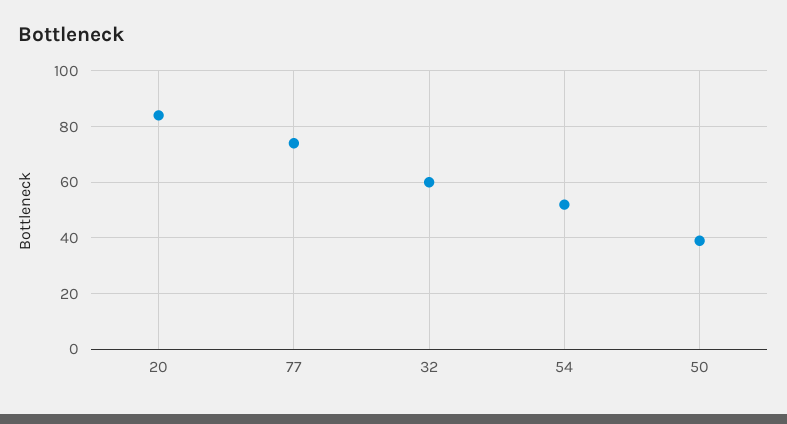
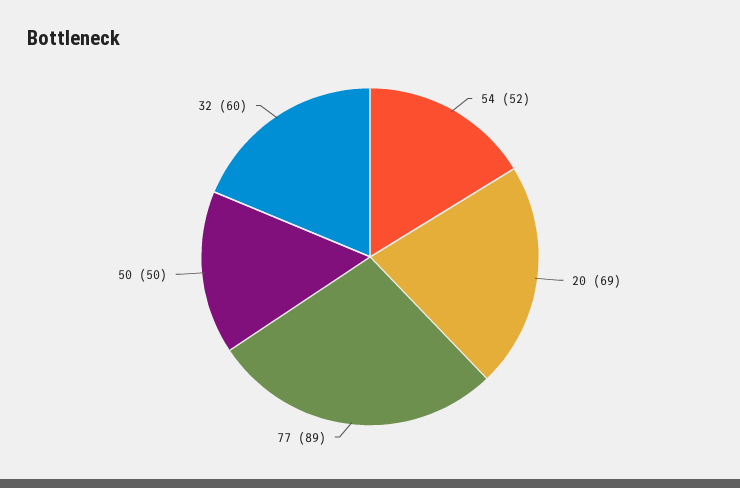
  {
-   "20": 85,
+   "20": 69,
-   "77": 75,
+   "77": 89,
    "32": 60,
    "54": 52,
-   "50": 40
+   "50": 50
  }

